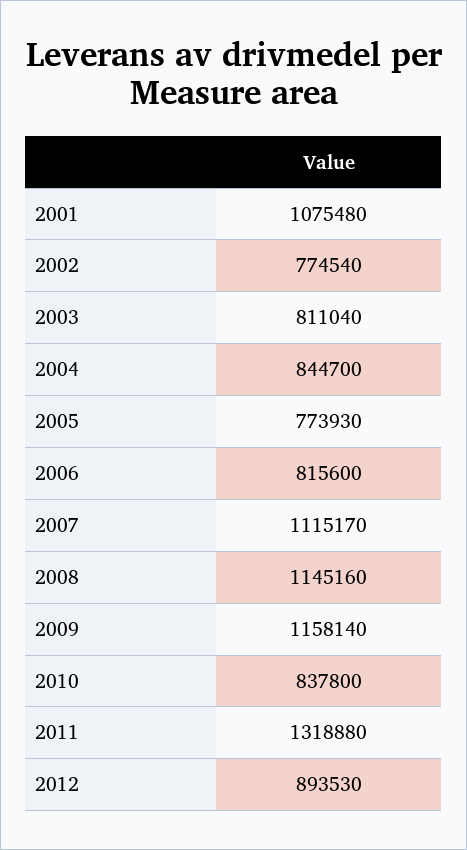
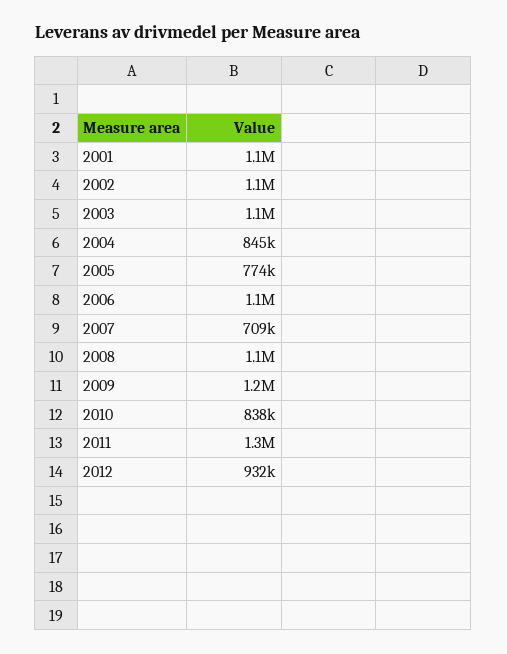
  {
    "2001": 1075480,
-   "2002": 774540,
+   "2002": 1100000,
-   "2003": 811040,
+   "2003": 1100000,
    "2004": 844700,
    "2005": 773930,
-   "2006": 815600,
+   "2006": 1100000,
-   "2007": 1115170,
+   "2007": 709000,
    "2008": 1145160,
    "2009": 1158140,
    "2010": 837800,
    "2011": 1318880,
-   "2012": 893530
+   "2012": 932000
  }

